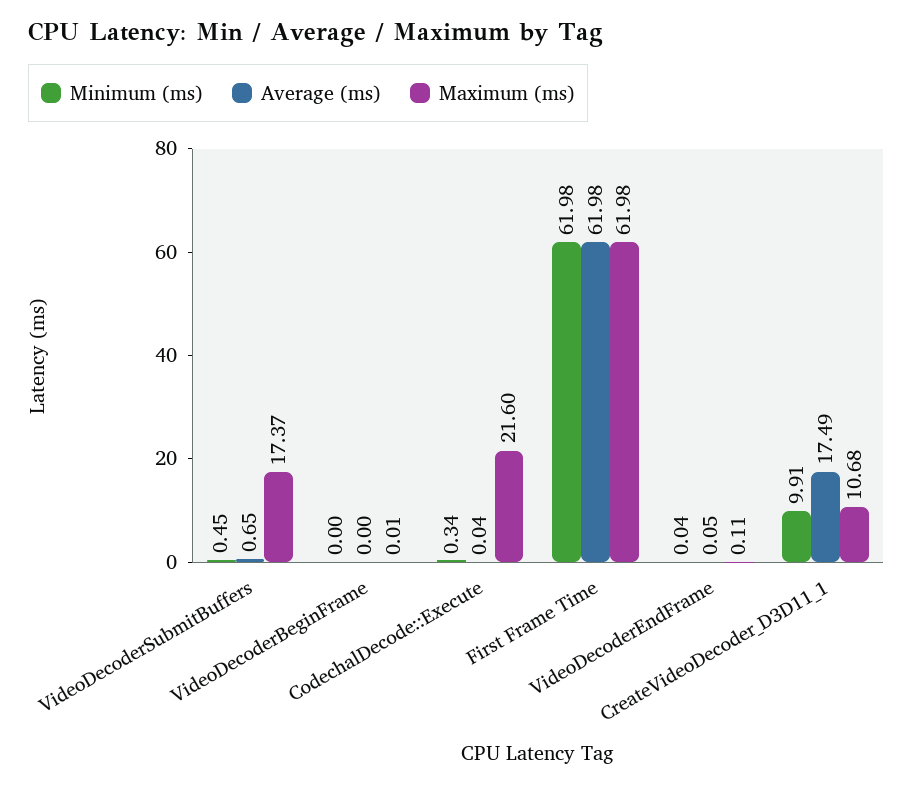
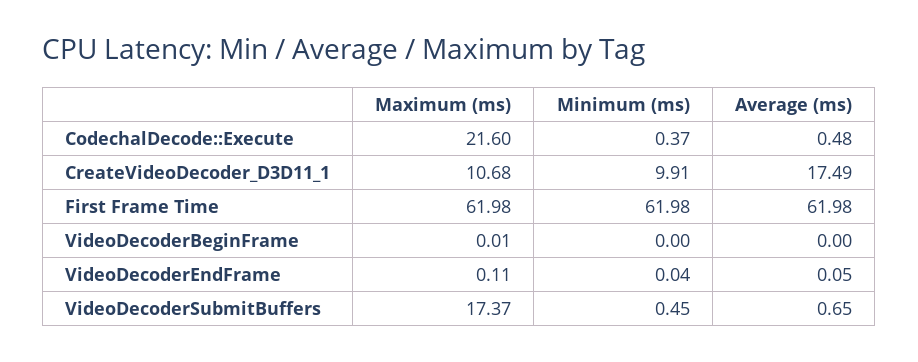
  {
    "Minimum (ms)": {
      "VideoDecoderSubmitBuffers": 0.45,
      "VideoDecoderBeginFrame": 0,
-     "CodechalDecode::Execute": 0.34,
+     "CodechalDecode::Execute": 0.37,
      "First Frame Time": 61.98,
      "VideoDecoderEndFrame": 0.04,
      "CreateVideoDecoder_D3D11_1": 9.91
    },
    "Average (ms)": {
      "VideoDecoderSubmitBuffers": 0.65,
      "VideoDecoderBeginFrame": 0,
-     "CodechalDecode::Execute": 0.04,
+     "CodechalDecode::Execute": 0.48,
      "First Frame Time": 61.98,
      "VideoDecoderEndFrame": 0.05,
      "CreateVideoDecoder_D3D11_1": 17.49
    },
    "Maximum (ms)": {
      "VideoDecoderSubmitBuffers": 17.37,
      "VideoDecoderBeginFrame": 0.01,
      "CodechalDecode::Execute": 21.6,
      "First Frame Time": 61.98,
      "VideoDecoderEndFrame": 0.11,
      "CreateVideoDecoder_D3D11_1": 10.68
    }
  }

